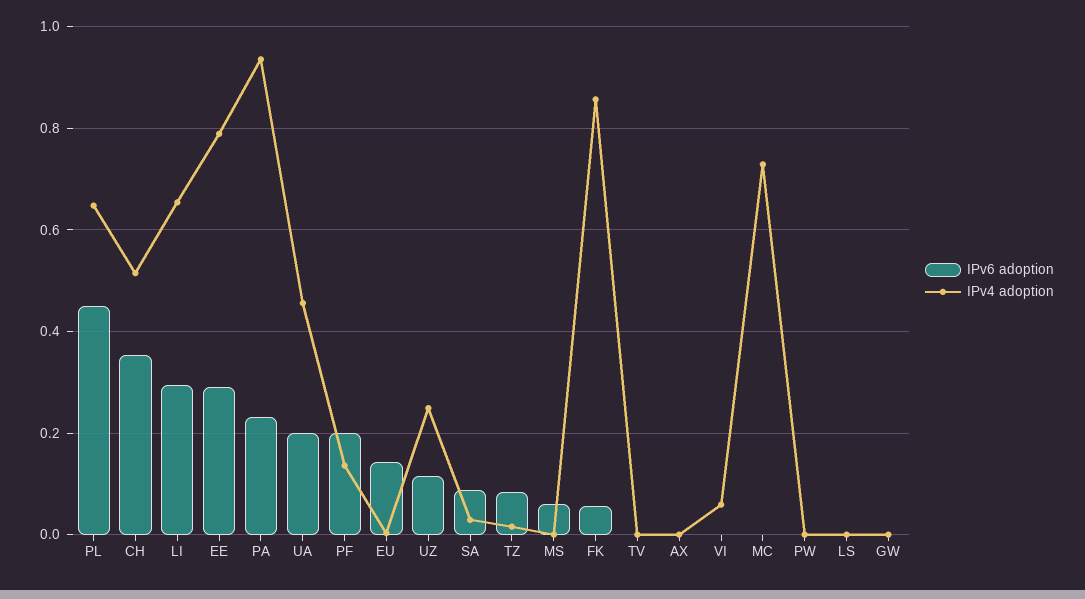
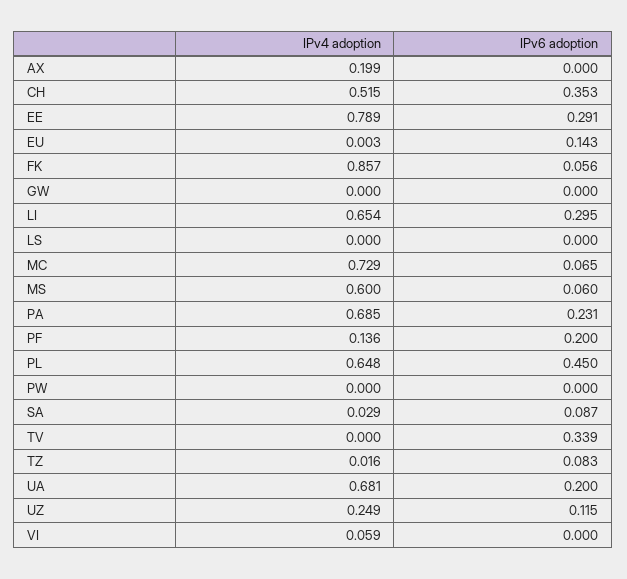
  {
    "IPv6 adoption": {
      "PL": 0.45,
      "CH": 0.353,
      "LI": 0.295,
      "EE": 0.291,
      "PA": 0.231,
      "UA": 0.2,
      "PF": 0.2,
      "EU": 0.143,
      "UZ": 0.115,
      "SA": 0.087,
      "TZ": 0.083,
      "MS": 0.06,
      "FK": 0.056,
-     "TV": 0,
+     "TV": 0.339,
      "AX": 0,
      "VI": 0,
-     "MC": 0,
+     "MC": 0.065,
      "PW": 0,
      "LS": 0,
      "GW": 0
    },
    "IPv4 adoption": {
      "PL": 0.648,
      "CH": 0.515,
      "LI": 0.654,
      "EE": 0.789,
-     "PA": 0.94,
+     "PA": 0.685,
-     "UA": 0.46,
+     "UA": 0.681,
      "PF": 0.136,
      "EU": 0.003,
      "UZ": 0.249,
      "SA": 0.029,
      "TZ": 0.016,
-     "MS": 0,
+     "MS": 0.6,
      "FK": 0.857,
      "TV": 0,
-     "AX": 0,
+     "AX": 0.199,
      "VI": 0.059,
      "MC": 0.729,
      "PW": 0,
      "LS": 0,
      "GW": 0
    }
  }

